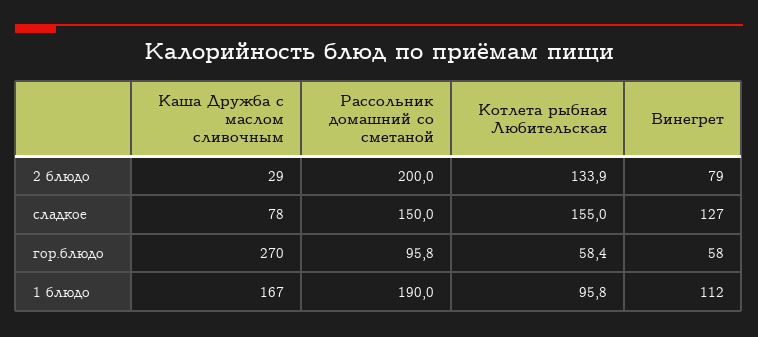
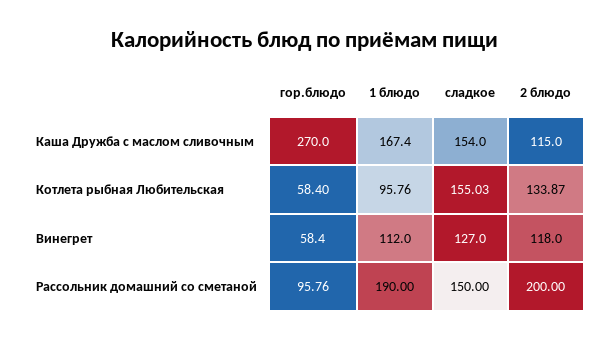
  {
    "Каша Дружба с маслом сливочным": {
-     "2 блюдо": 29,
+     "2 блюдо": 115,
-     "сладкое": 78,
+     "сладкое": 154,
      "гор.блюдо": 270,
      "1 блюдо": 167.4
    },
    "Рассольник домашний со сметаной": {
      "2 блюдо": 200,
      "сладкое": 150,
      "гор.блюдо": 95.76,
      "1 блюдо": 190
    },
    "Котлета рыбная Любительская": {
      "2 блюдо": 133.87,
      "сладкое": 155.03,
      "гор.блюдо": 58.4,
      "1 блюдо": 95.76
    },
    "Винегрет": {
-     "2 блюдо": 79,
+     "2 блюдо": 118,
      "сладкое": 127,
      "гор.блюдо": 58.4,
      "1 блюдо": 112
    }
  }

